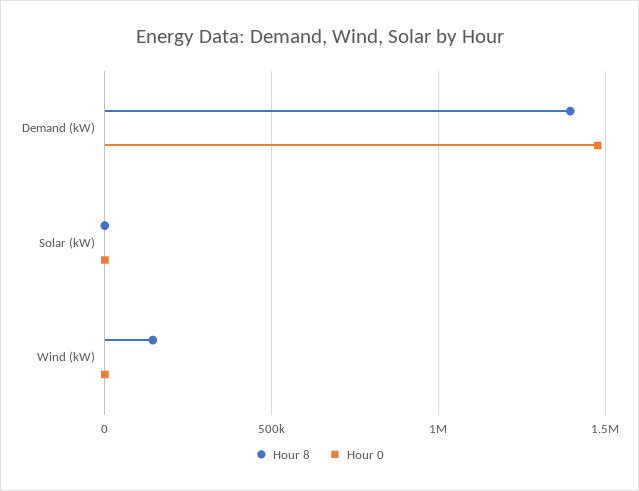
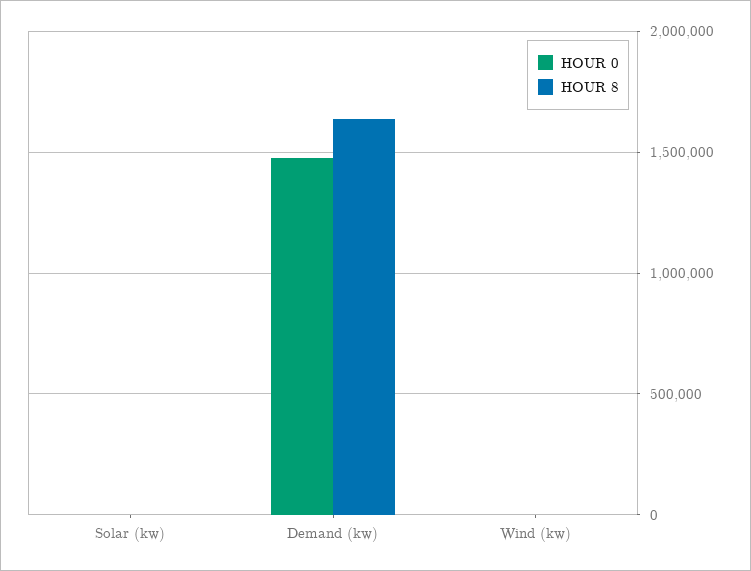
  {
    "Hour 8": {
-     "Demand (kW)": 1400000,
+     "Demand (kW)": 1650000,
      "Solar (kW)": 0,
-     "Wind (kW)": 150000
+     "Wind (kW)": 0
    },
    "Hour 0": {
      "Demand (kW)": 1500000,
      "Solar (kW)": 0,
      "Wind (kW)": 0
    }
  }

